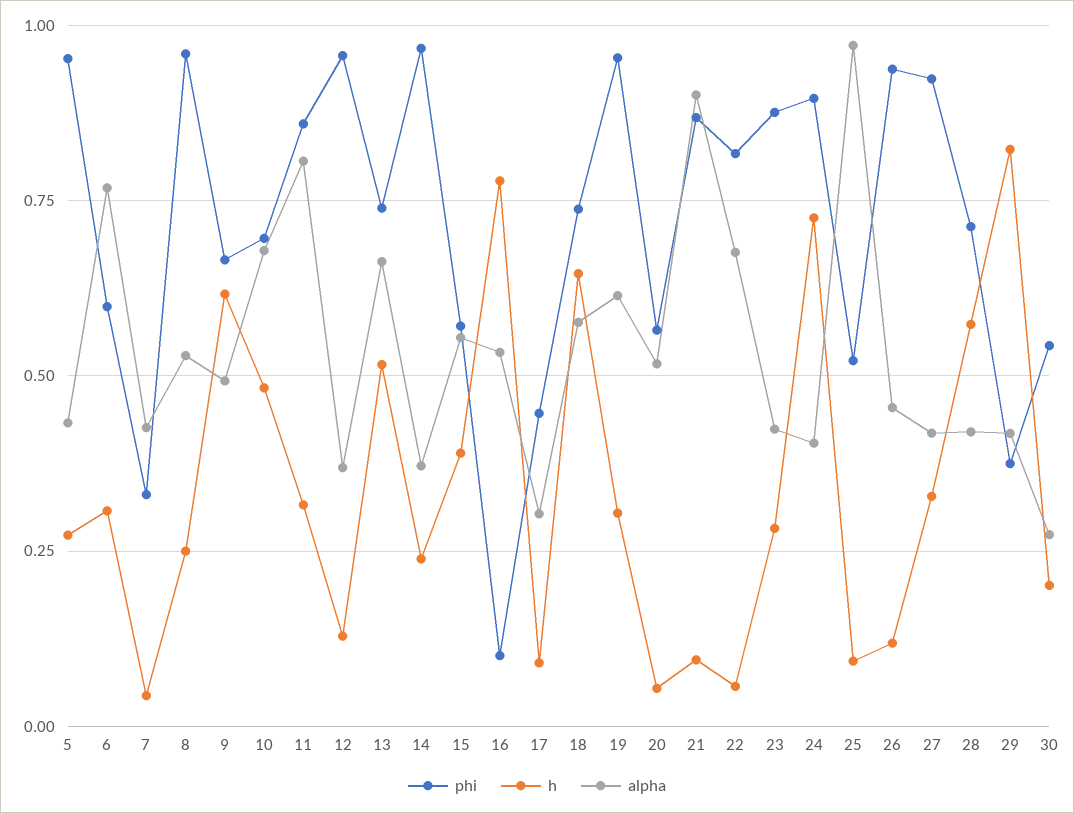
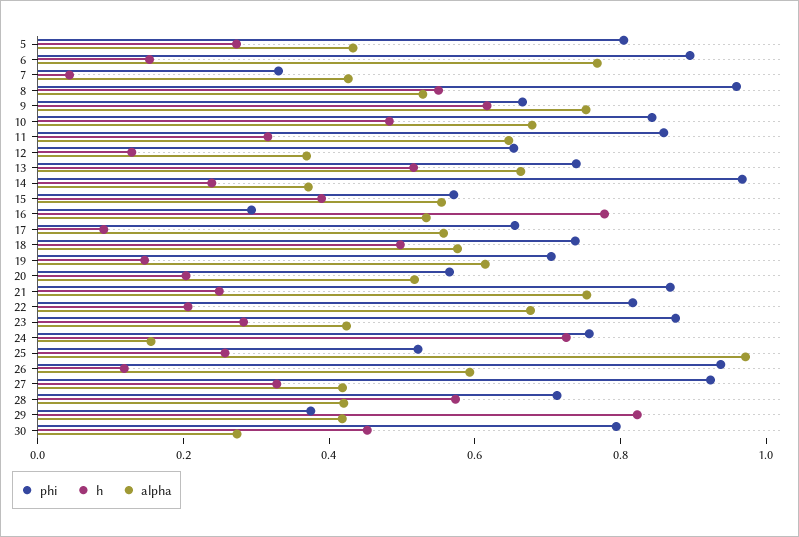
  {
    "phi": {
-     "5": 0.95,
+     "5": 0.8,
-     "6": 0.6,
+     "6": 0.9,
      "7": 0.325,
      "8": 0.95,
      "9": 0.675,
-     "10": 0.7,
+     "10": 0.85,
      "11": 0.85,
-     "12": 0.95,
+     "12": 0.65,
      "13": 0.75,
      "14": 0.975,
      "15": 0.575,
-     "16": 0.1,
+     "16": 0.3,
-     "17": 0.45,
+     "17": 0.65,
      "18": 0.75,
-     "19": 0.95,
+     "19": 0.7,
      "20": 0.575,
      "21": 0.875,
      "22": 0.825,
      "23": 0.875,
-     "24": 0.9,
+     "24": 0.75,
      "25": 0.525,
      "26": 0.95,
      "27": 0.925,
      "28": 0.725,
      "29": 0.375,
-     "30": 0.55
+     "30": 0.8
    },
    "h": {
      "5": 0.275,
-     "6": 0.3,
+     "6": 0.15,
      "7": 0.05,
-     "8": 0.25,
+     "8": 0.55,
      "9": 0.625,
      "10": 0.475,
      "11": 0.325,
      "12": 0.125,
      "13": 0.525,
      "14": 0.25,
      "15": 0.4,
      "16": 0.775,
      "17": 0.1,
-     "18": 0.65,
+     "18": 0.5,
-     "19": 0.3,
+     "19": 0.15,
-     "20": 0.05,
+     "20": 0.2,
-     "21": 0.1,
+     "21": 0.25,
-     "22": 0.05,
+     "22": 0.2,
      "23": 0.275,
      "24": 0.725,
-     "25": 0.1,
+     "25": 0.25,
      "26": 0.125,
      "27": 0.325,
      "28": 0.575,
      "29": 0.825,
-     "30": 0.2
+     "30": 0.45
    },
    "alpha": {
      "5": 0.425,
      "6": 0.775,
      "7": 0.425,
      "8": 0.525,
-     "9": 0.5,
+     "9": 0.75,
      "10": 0.675,
-     "11": 0.8,
+     "11": 0.65,
      "12": 0.375,
      "13": 0.675,
      "14": 0.375,
      "15": 0.55,
      "16": 0.525,
-     "17": 0.3,
+     "17": 0.55,
      "18": 0.575,
      "19": 0.625,
      "20": 0.525,
-     "21": 0.9,
+     "21": 0.75,
      "22": 0.675,
      "23": 0.425,
-     "24": 0.4,
+     "24": 0.15,
      "25": 0.975,
-     "26": 0.45,
+     "26": 0.6,
      "27": 0.425,
      "28": 0.425,
      "29": 0.425,
      "30": 0.275
    }
  }

